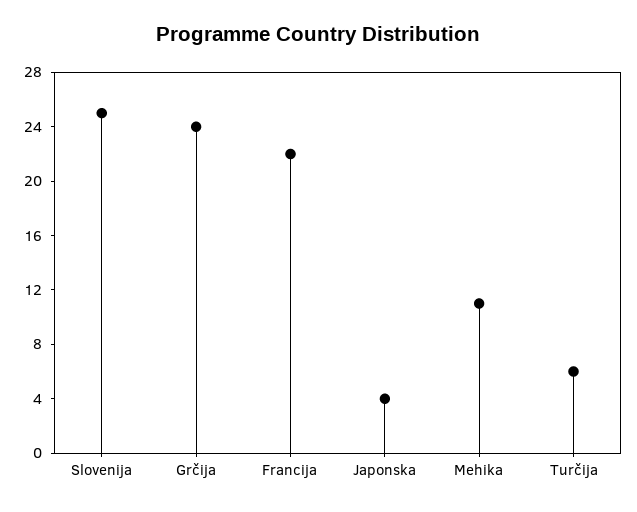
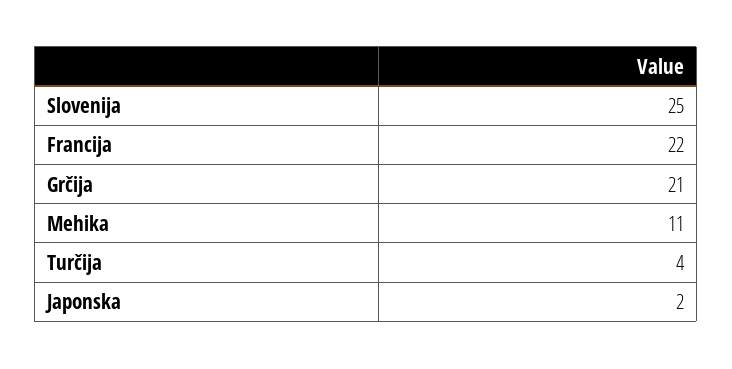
  {
    "Slovenija": 25,
-   "Grčija": 24,
+   "Grčija": 21,
    "Francija": 22,
-   "Japonska": 4,
+   "Japonska": 2,
    "Mehika": 11,
-   "Turčija": 6
+   "Turčija": 4
  }

